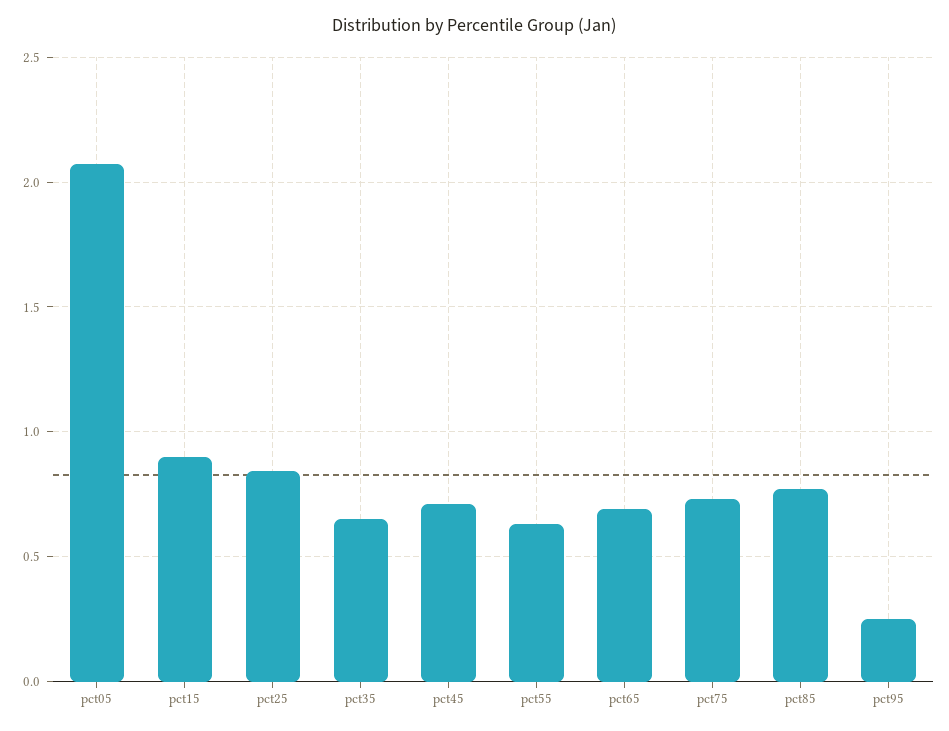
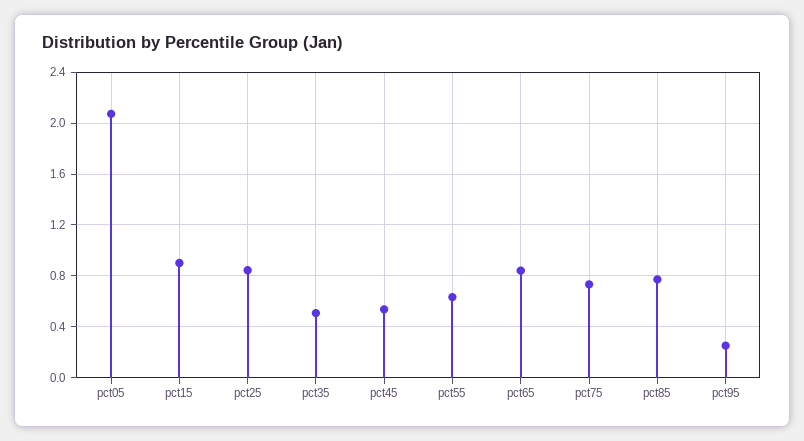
  {
    "pct05": 2.05,
    "pct15": 0.9,
    "pct25": 0.85,
-   "pct35": 0.65,
+   "pct35": 0.5,
-   "pct45": 0.7,
+   "pct45": 0.55,
    "pct55": 0.65,
-   "pct65": 0.7,
+   "pct65": 0.85,
    "pct75": 0.75,
    "pct85": 0.75,
    "pct95": 0.25
  }

